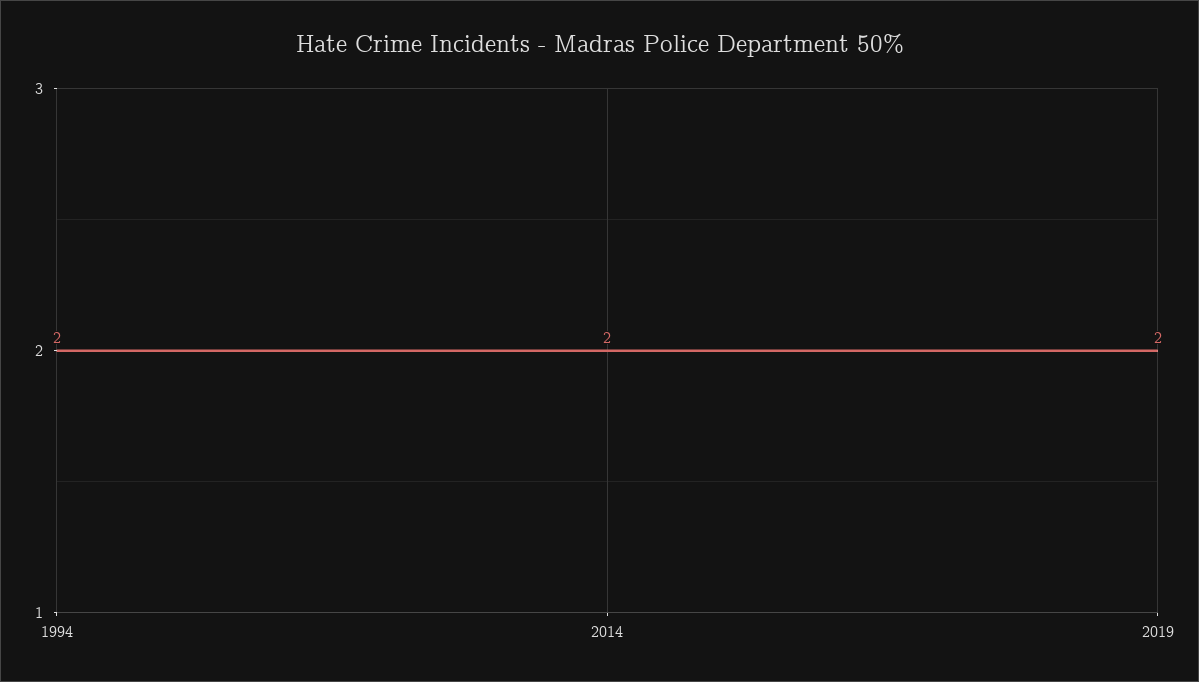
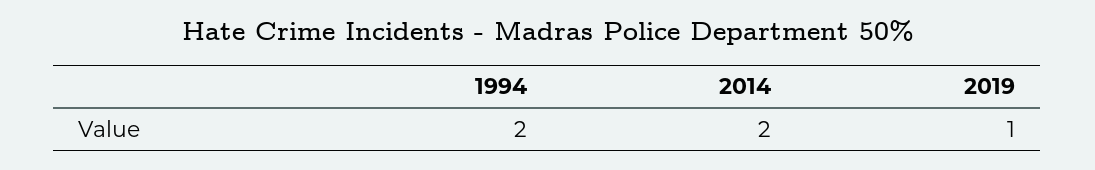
  {
    "1994": 2,
    "2014": 2,
-   "2019": 2
+   "2019": 1
  }

